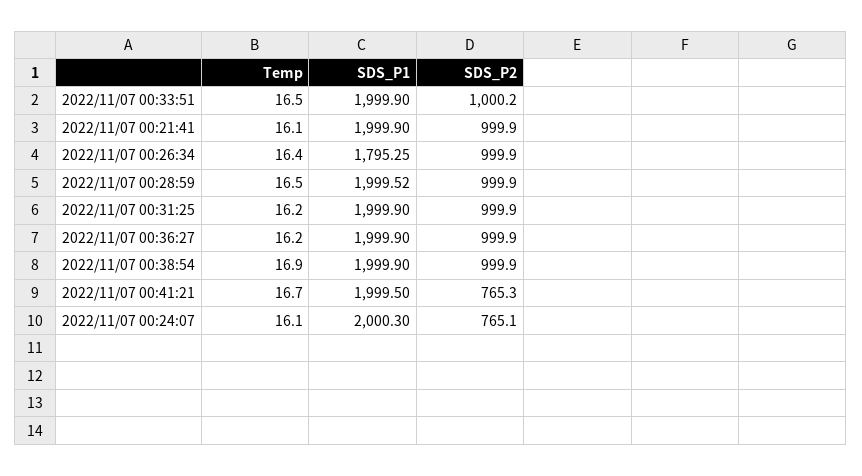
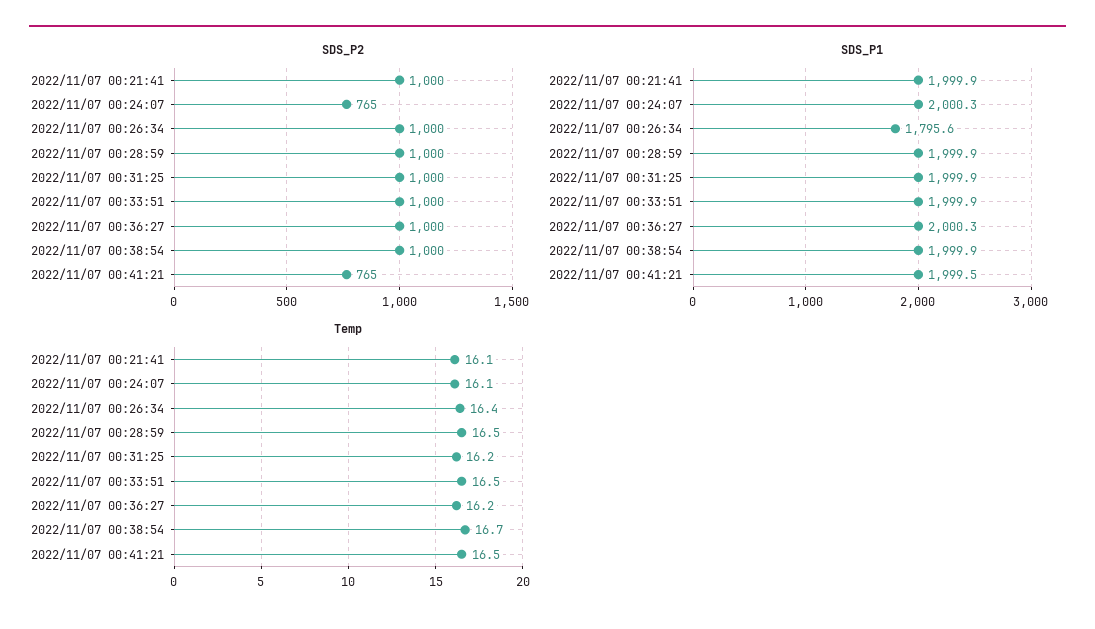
  {
    "Temp": {
      "2022/11/07 00:33:51": 16.5,
      "2022/11/07 00:21:41": 16.1,
      "2022/11/07 00:26:34": 16.4,
      "2022/11/07 00:28:59": 16.5,
      "2022/11/07 00:31:25": 16.2,
      "2022/11/07 00:36:27": 16.2,
-     "2022/11/07 00:38:54": 16.9,
+     "2022/11/07 00:38:54": 16.7,
-     "2022/11/07 00:41:21": 16.7,
+     "2022/11/07 00:41:21": 16.5,
      "2022/11/07 00:24:07": 16.1
    },
    "SDS_P1": {
      "2022/11/07 00:33:51": 1999.9,
      "2022/11/07 00:21:41": 1999.9,
-     "2022/11/07 00:26:34": 1795.25,
+     "2022/11/07 00:26:34": 1795.6,
-     "2022/11/07 00:28:59": 1999.52,
+     "2022/11/07 00:28:59": 1999.9,
      "2022/11/07 00:31:25": 1999.9,
-     "2022/11/07 00:36:27": 1999.9,
+     "2022/11/07 00:36:27": 2000.3,
      "2022/11/07 00:38:54": 1999.9,
      "2022/11/07 00:41:21": 1999.5,
      "2022/11/07 00:24:07": 2000.3
    },
    "SDS_P2": {
      "2022/11/07 00:33:51": 1000.2,
      "2022/11/07 00:21:41": 999.9,
      "2022/11/07 00:26:34": 999.9,
      "2022/11/07 00:28:59": 999.9,
      "2022/11/07 00:31:25": 999.9,
      "2022/11/07 00:36:27": 999.9,
      "2022/11/07 00:38:54": 999.9,
      "2022/11/07 00:41:21": 765.3,
      "2022/11/07 00:24:07": 765.1
    }
  }

